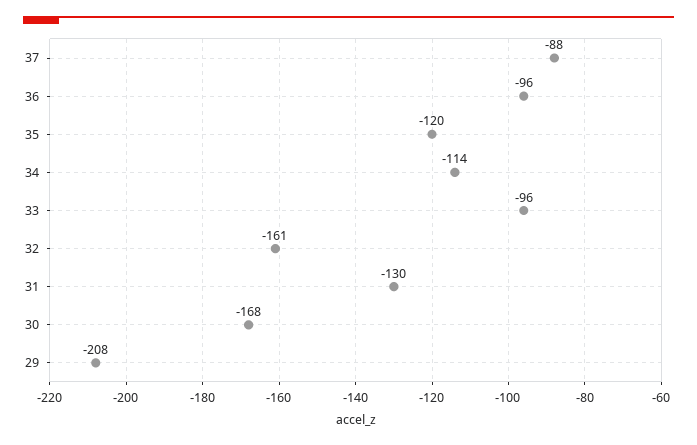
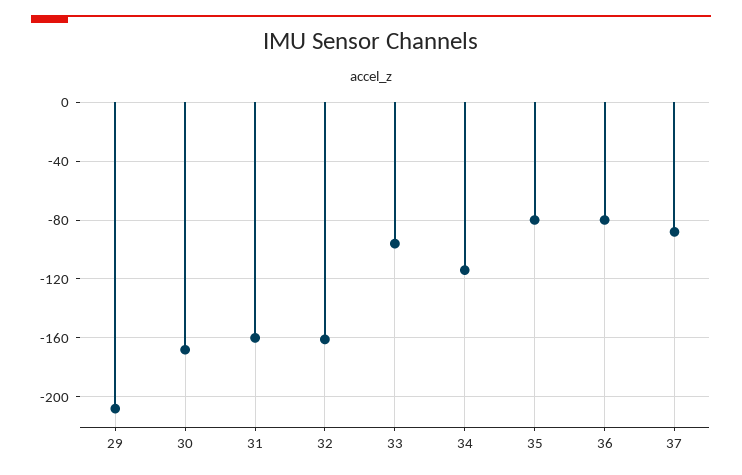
  {
    "37": -88,
-   "36": -96,
+   "36": -80,
-   "35": -120,
+   "35": -80,
    "34": -114,
    "33": -96,
    "32": -161,
-   "31": -130,
+   "31": -160,
    "30": -168,
    "29": -208
  }

